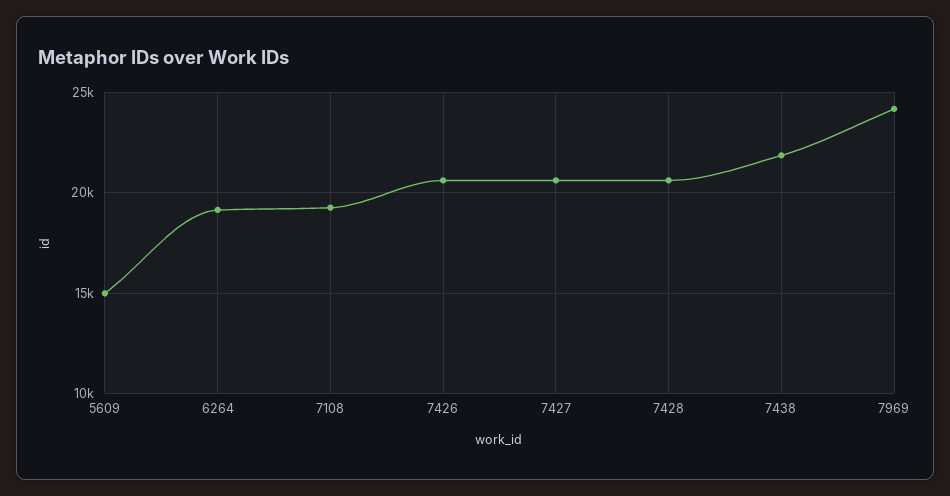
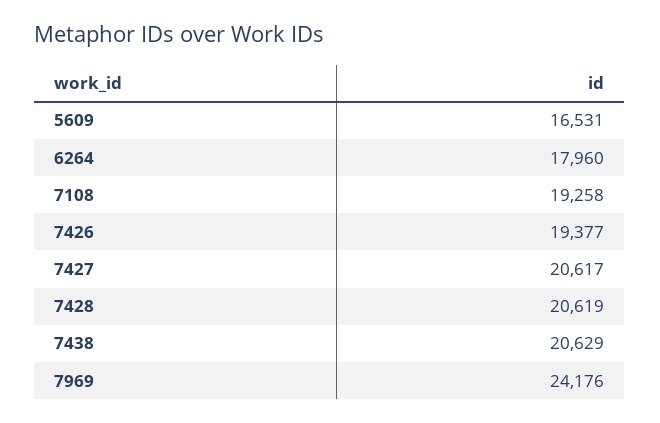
  {
-   "5609": 15000,
+   "5609": 16531,
-   "6264": 19000,
+   "6264": 17960,
    "7108": 19258,
-   "7426": 20500,
+   "7426": 19377,
    "7427": 20617,
    "7428": 20619,
-   "7438": 22000,
+   "7438": 20629,
    "7969": 24176
  }

